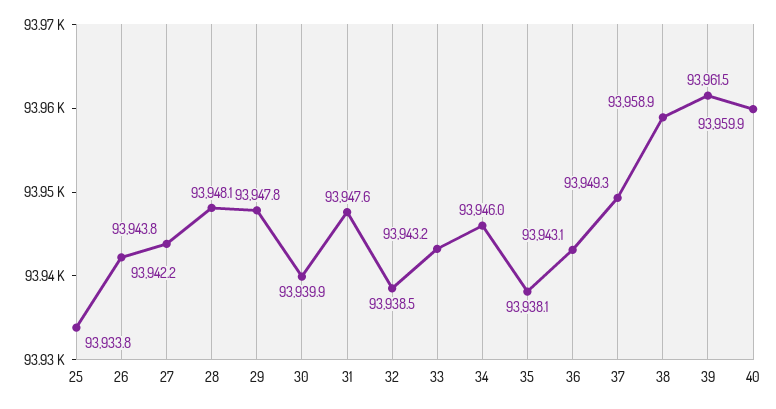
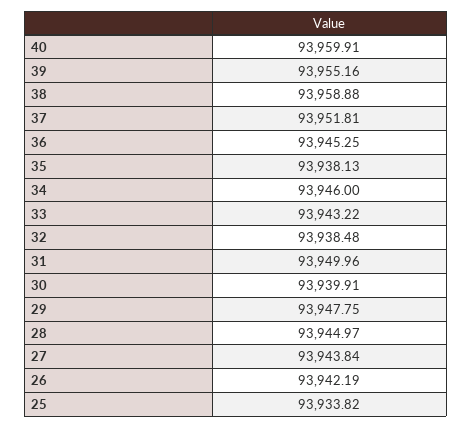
  {
    "25": 93933.82,
    "26": 93942.19,
    "27": 93943.84,
-   "28": 93948.1,
+   "28": 93944.97,
    "29": 93947.75,
    "30": 93939.91,
-   "31": 93947.6,
+   "31": 93949.96,
    "32": 93938.48,
    "33": 93943.22,
    "34": 93946,
    "35": 93938.13,
-   "36": 93943.1,
+   "36": 93945.25,
-   "37": 93949.3,
+   "37": 93951.81,
    "38": 93958.88,
-   "39": 93961.5,
+   "39": 93955.16,
    "40": 93959.91
  }

